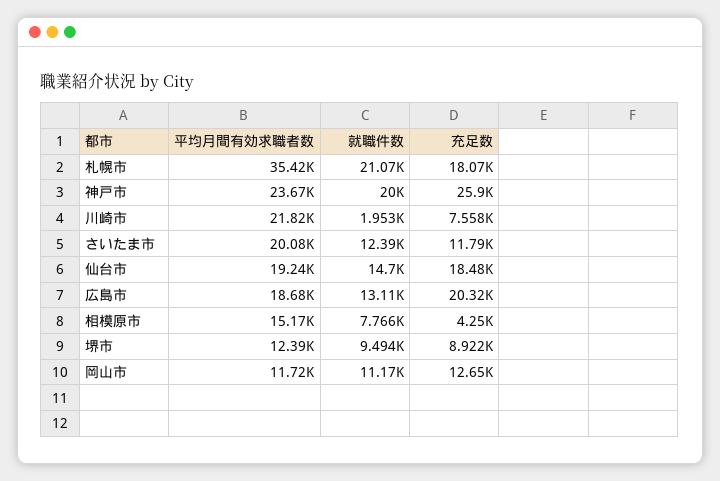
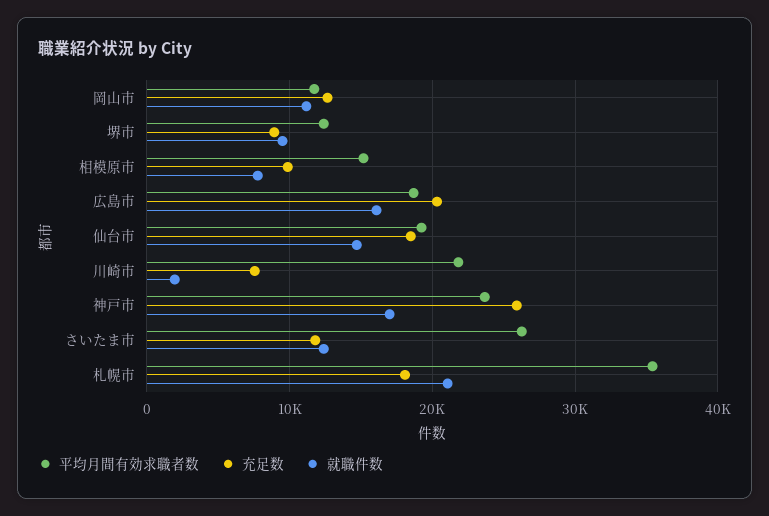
  {
    "平均月間有効求職者数": {
      "札幌市": 35420,
      "神戸市": 23670,
      "川崎市": 21820,
-     "さいたま市": 20080,
+     "さいたま市": 26000,
      "仙台市": 19240,
      "広島市": 18680,
      "相模原市": 15170,
      "堺市": 12390,
      "岡山市": 11720
    },
    "就職件数": {
      "札幌市": 21070,
-     "神戸市": 20000,
+     "神戸市": 17000,
      "川崎市": 1953,
      "さいたま市": 12390,
      "仙台市": 14700,
-     "広島市": 13110,
+     "広島市": 16000,
      "相模原市": 7766,
      "堺市": 9494,
      "岡山市": 11170
    },
    "充足数": {
      "札幌市": 18070,
      "神戸市": 25900,
      "川崎市": 7558,
      "さいたま市": 11790,
      "仙台市": 18480,
      "広島市": 20320,
-     "相模原市": 4250,
+     "相模原市": 10000,
      "堺市": 8922,
      "岡山市": 12650
    }
  }

